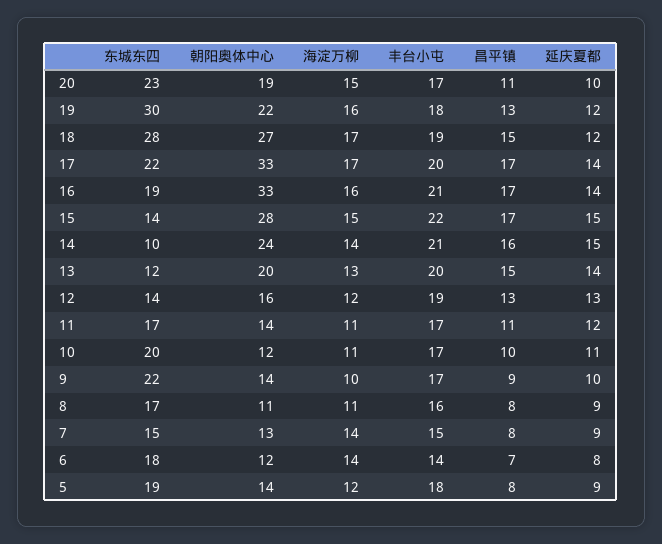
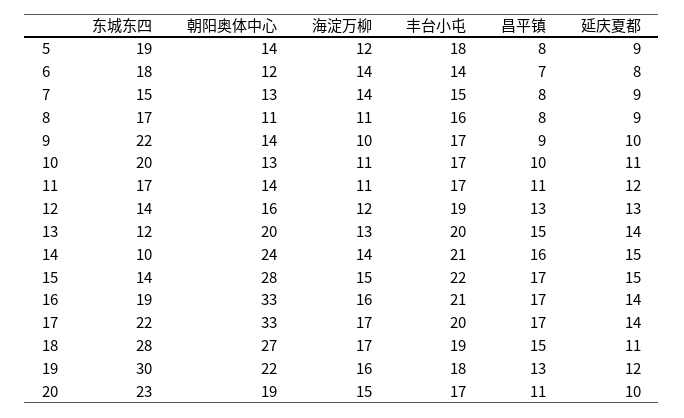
  {
    "东城东四": {
      "20": 23,
      "19": 30,
      "18": 28,
      "17": 22,
      "16": 19,
      "15": 14,
      "14": 10,
      "13": 12,
      "12": 14,
      "11": 17,
      "10": 20,
      "9": 22,
      "8": 17,
      "7": 15,
      "6": 18,
      "5": 19
    },
    "朝阳奥体中心": {
      "20": 19,
      "19": 22,
      "18": 27,
      "17": 33,
      "16": 33,
      "15": 28,
      "14": 24,
      "13": 20,
      "12": 16,
      "11": 14,
-     "10": 12,
+     "10": 13,
      "9": 14,
      "8": 11,
      "7": 13,
      "6": 12,
      "5": 14
    },
    "海淀万柳": {
      "20": 15,
      "19": 16,
      "18": 17,
      "17": 17,
      "16": 16,
      "15": 15,
      "14": 14,
      "13": 13,
      "12": 12,
      "11": 11,
      "10": 11,
      "9": 10,
      "8": 11,
      "7": 14,
      "6": 14,
      "5": 12
    },
    "丰台小屯": {
      "20": 17,
      "19": 18,
      "18": 19,
      "17": 20,
      "16": 21,
      "15": 22,
      "14": 21,
      "13": 20,
      "12": 19,
      "11": 17,
      "10": 17,
      "9": 17,
      "8": 16,
      "7": 15,
      "6": 14,
      "5": 18
    },
    "昌平镇": {
      "20": 11,
      "19": 13,
      "18": 15,
      "17": 17,
      "16": 17,
      "15": 17,
      "14": 16,
      "13": 15,
      "12": 13,
      "11": 11,
      "10": 10,
      "9": 9,
      "8": 8,
      "7": 8,
      "6": 7,
      "5": 8
    },
    "延庆夏都": {
      "20": 10,
      "19": 12,
-     "18": 12,
+     "18": 11,
      "17": 14,
      "16": 14,
      "15": 15,
      "14": 15,
      "13": 14,
      "12": 13,
      "11": 12,
      "10": 11,
      "9": 10,
      "8": 9,
      "7": 9,
      "6": 8,
      "5": 9
    }
  }

